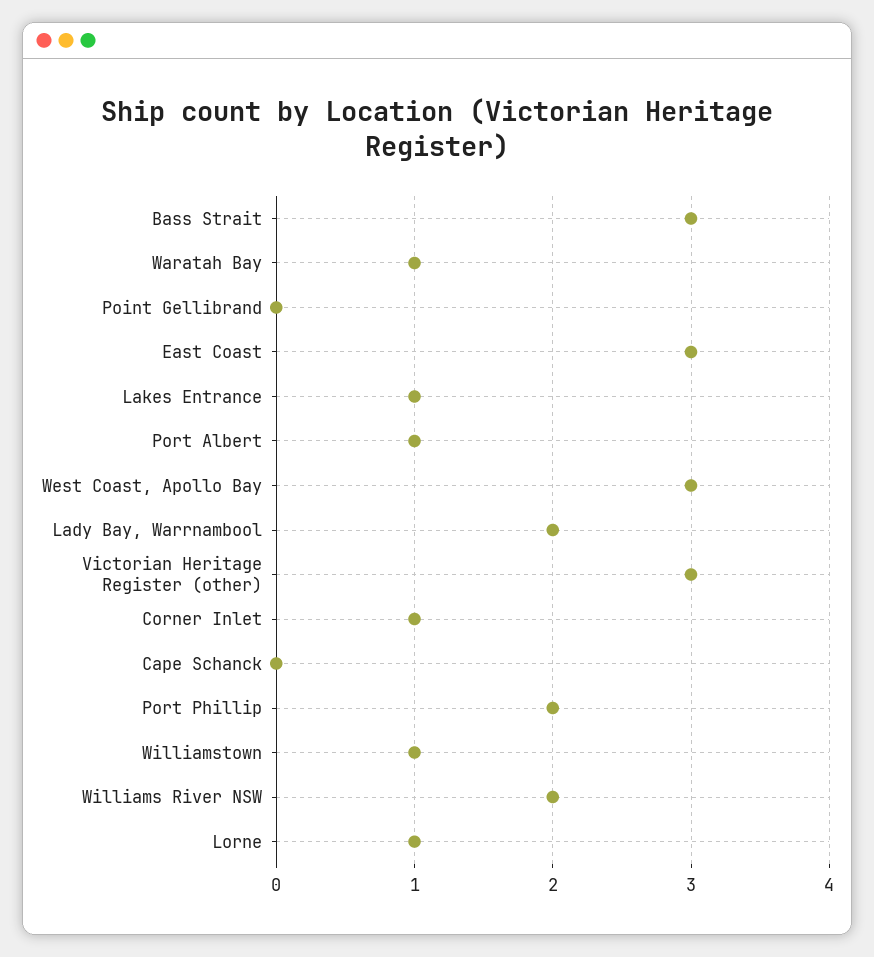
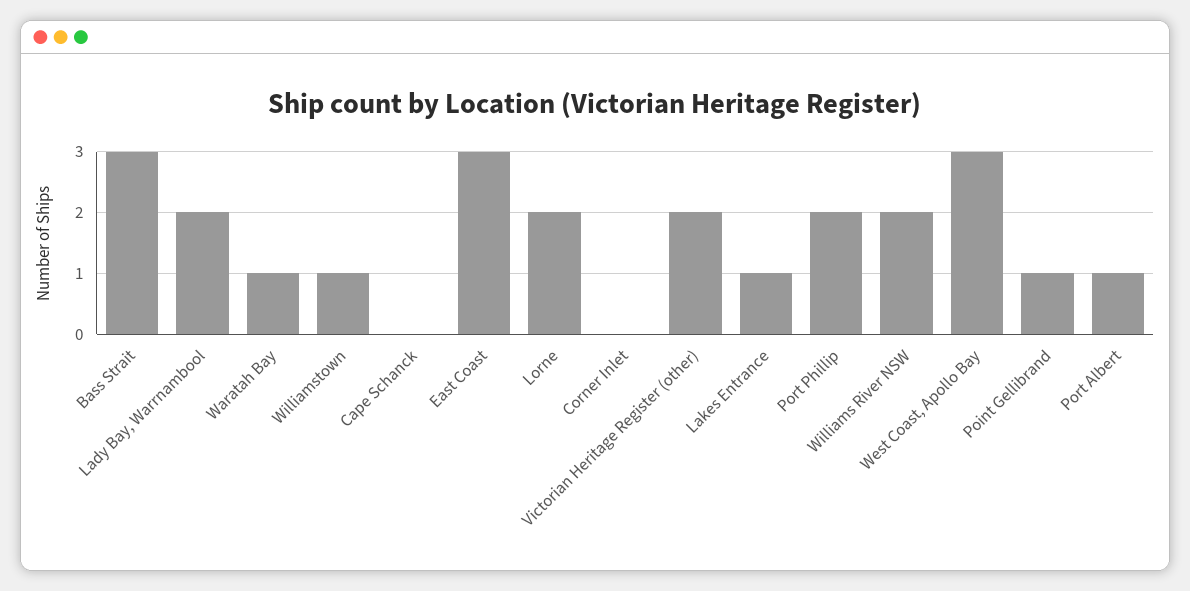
  {
    "Bass Strait": 3,
    "Waratah Bay": 1,
-   "Point Gellibrand": 0,
+   "Point Gellibrand": 1,
    "East Coast": 3,
    "Lakes Entrance": 1,
    "Port Albert": 1,
    "West Coast, Apollo Bay": 3,
    "Lady Bay, Warrnambool": 2,
-   "Victorian Heritage Register (other)": 3,
+   "Victorian Heritage Register (other)": 2,
-   "Corner Inlet": 1,
+   "Corner Inlet": 0,
    "Cape Schanck": 0,
    "Port Phillip": 2,
    "Williamstown": 1,
    "Williams River NSW": 2,
-   "Lorne": 1
+   "Lorne": 2
  }

